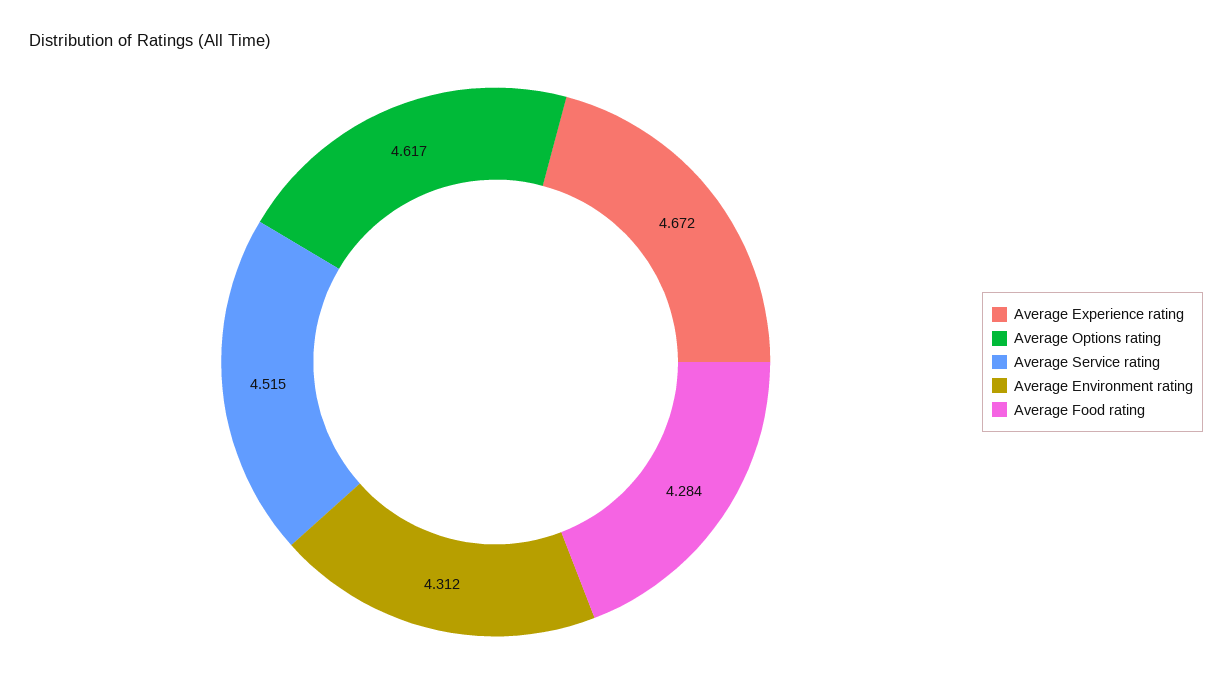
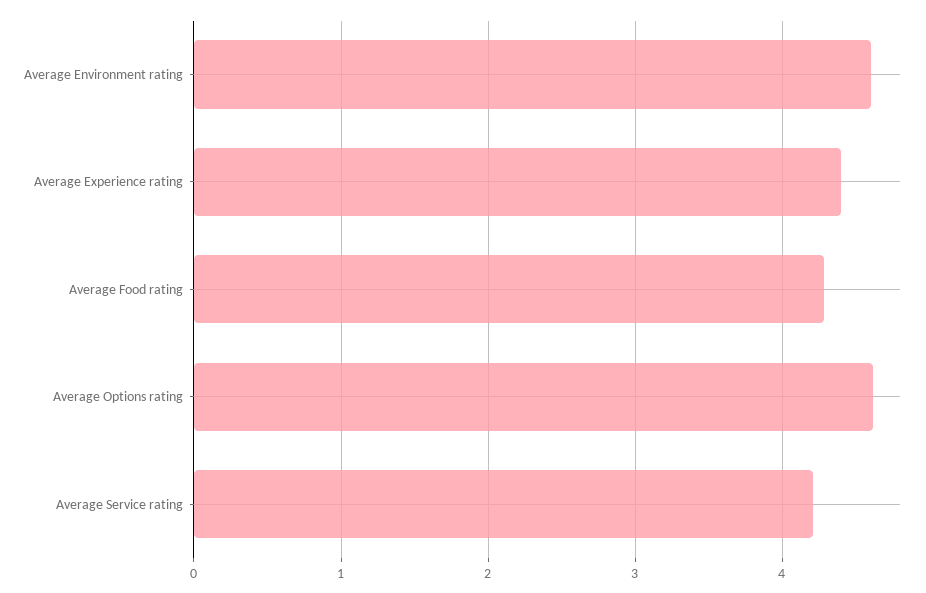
  {
-   "Average Experience rating": 4.672,
+   "Average Experience rating": 4.4,
    "Average Options rating": 4.617,
-   "Average Service rating": 4.515,
+   "Average Service rating": 4.2,
-   "Average Environment rating": 4.312,
+   "Average Environment rating": 4.6,
    "Average Food rating": 4.284
  }

